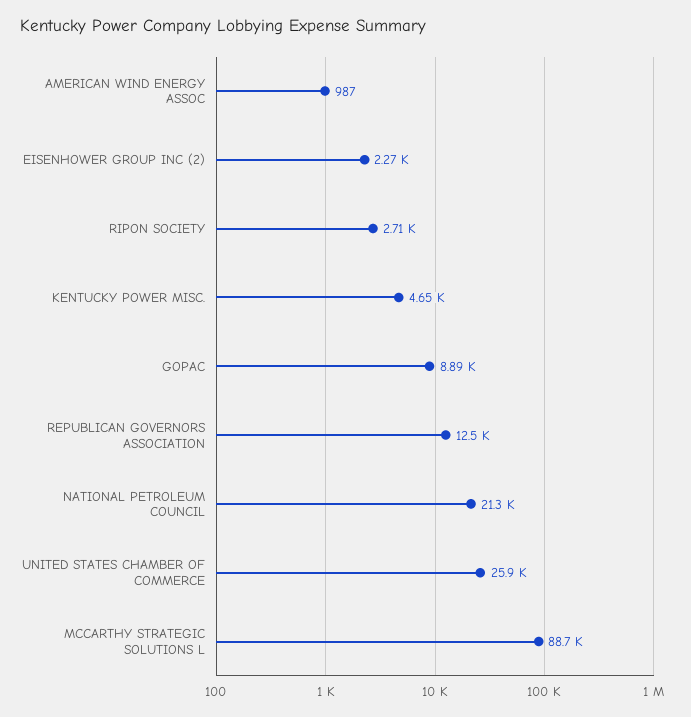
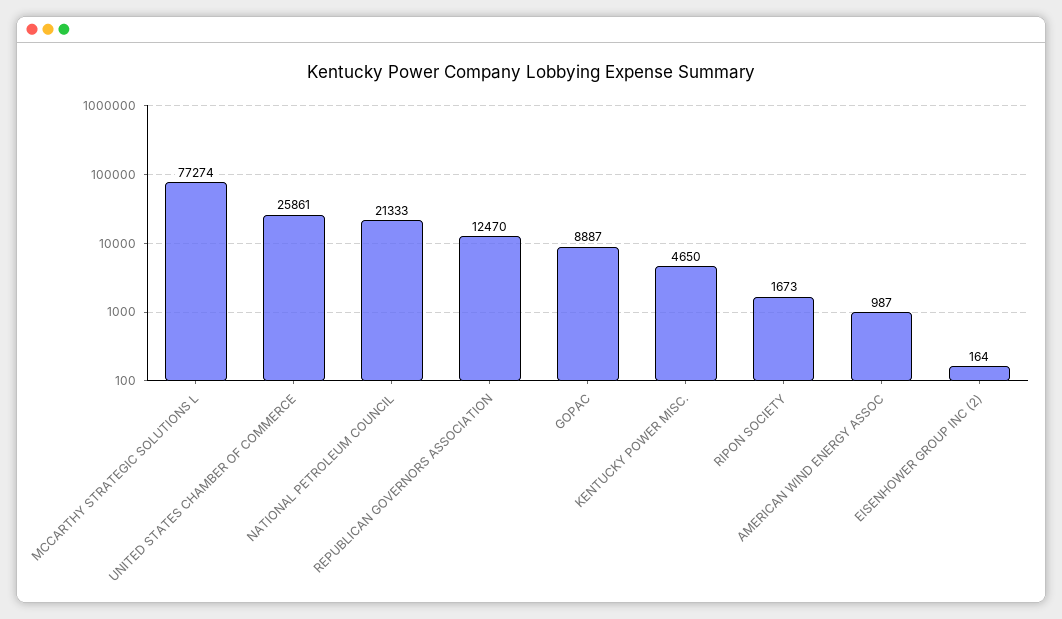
  {
    "AMERICAN WIND ENERGY ASSOC": 987,
-   "EISENHOWER GROUP INC (2)": 2270,
+   "EISENHOWER GROUP INC (2)": 164,
-   "RIPON SOCIETY": 2710,
+   "RIPON SOCIETY": 1673,
    "KENTUCKY POWER MISC.": 4650,
    "GOPAC": 8887,
    "REPUBLICAN GOVERNORS ASSOCIATION": 12470,
    "NATIONAL PETROLEUM COUNCIL": 21333,
    "UNITED STATES CHAMBER OF COMMERCE": 25861,
-   "MCCARTHY STRATEGIC SOLUTIONS L": 88700
+   "MCCARTHY STRATEGIC SOLUTIONS L": 77274
  }

